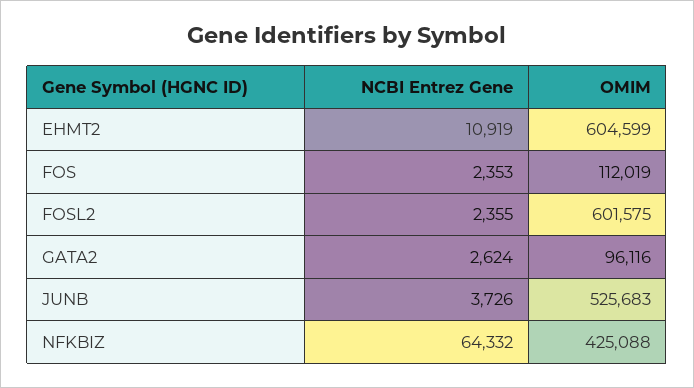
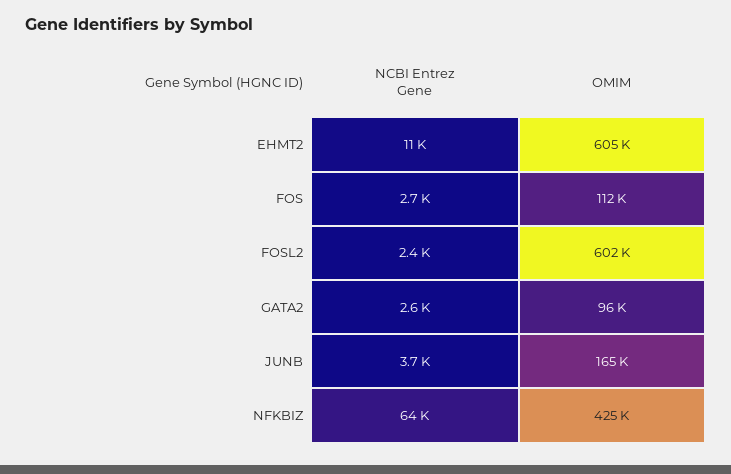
  {
    "NCBI Entrez Gene": {
      "EHMT2": 10919,
-     "FOS": 2353,
+     "FOS": 2700,
      "FOSL2": 2355,
      "GATA2": 2624,
      "JUNB": 3726,
      "NFKBIZ": 64332
    },
    "OMIM": {
      "EHMT2": 604599,
      "FOS": 112019,
      "FOSL2": 601575,
      "GATA2": 96116,
-     "JUNB": 525683,
+     "JUNB": 165000,
      "NFKBIZ": 425088
    }
  }

